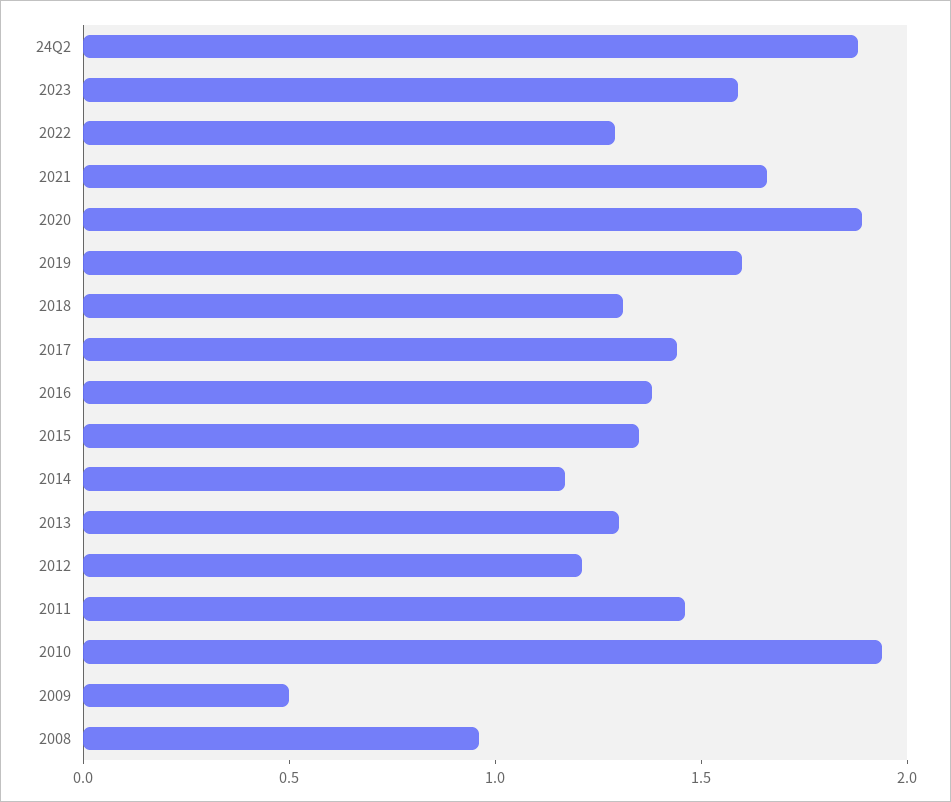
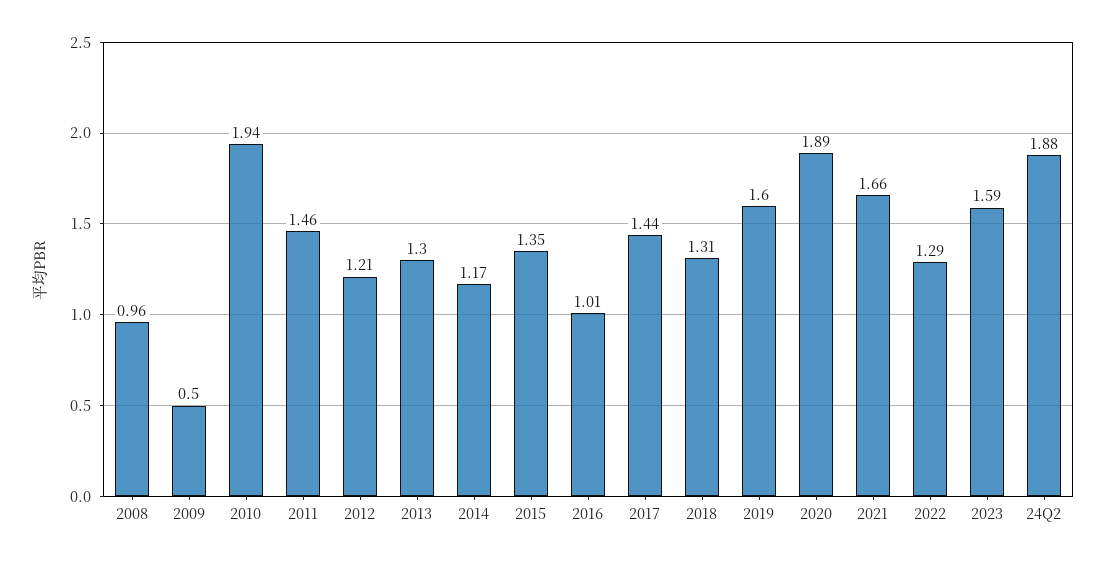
  {
    "24Q2": 1.88,
    "2023": 1.59,
    "2022": 1.29,
    "2021": 1.66,
    "2020": 1.89,
    "2019": 1.6,
    "2018": 1.31,
    "2017": 1.44,
-   "2016": 1.4,
+   "2016": 1.01,
    "2015": 1.35,
    "2014": 1.17,
    "2013": 1.3,
    "2012": 1.21,
    "2011": 1.46,
    "2010": 1.94,
    "2009": 0.5,
    "2008": 0.96
  }

